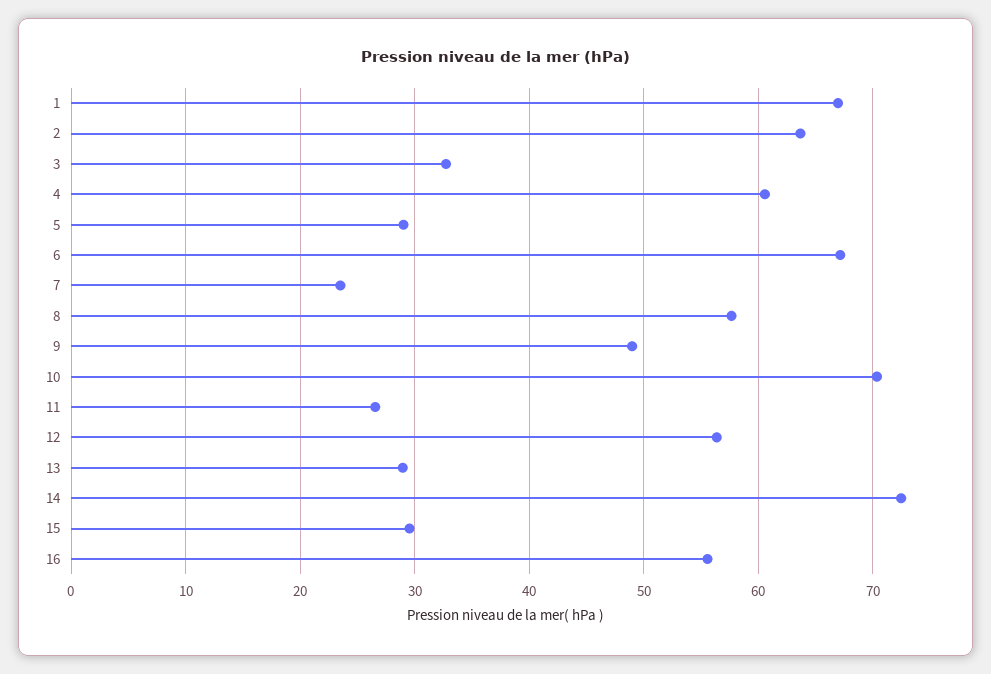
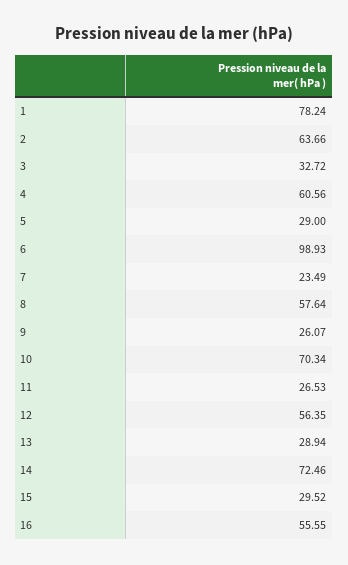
  {
-   "1": 67,
+   "1": 78.24,
    "2": 63.66,
    "3": 32.72,
    "4": 60.56,
    "5": 29,
-   "6": 67,
+   "6": 98.93,
    "7": 23.49,
    "8": 57.64,
-   "9": 49,
+   "9": 26.07,
    "10": 70.34,
    "11": 26.53,
    "12": 56.35,
    "13": 28.94,
    "14": 72.46,
    "15": 29.52,
    "16": 55.55
  }

